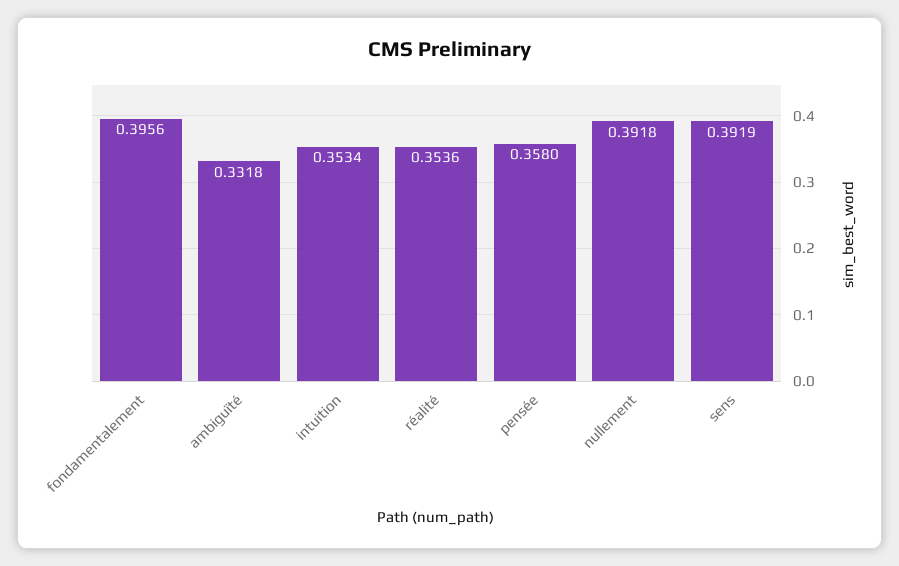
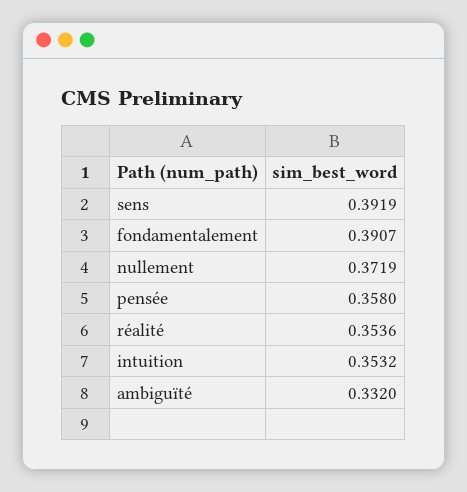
  {
-   "fondamentalement": 0.3956,
+   "fondamentalement": 0.3907,
-   "ambiguïté": 0.3318,
+   "ambiguïté": 0.332,
-   "intuition": 0.3534,
+   "intuition": 0.3532,
    "réalité": 0.3536,
    "pensée": 0.358,
-   "nullement": 0.3918,
+   "nullement": 0.3719,
    "sens": 0.3919
  }

